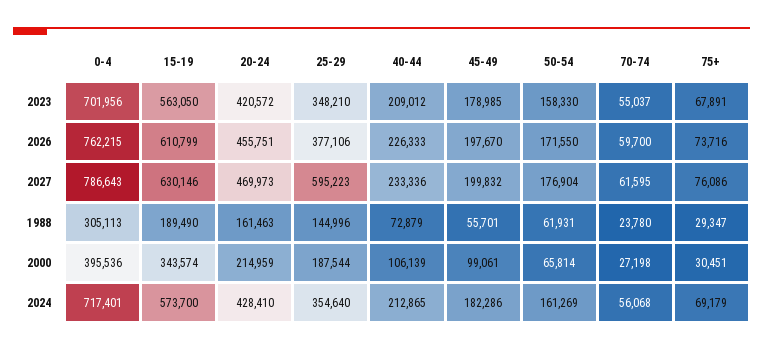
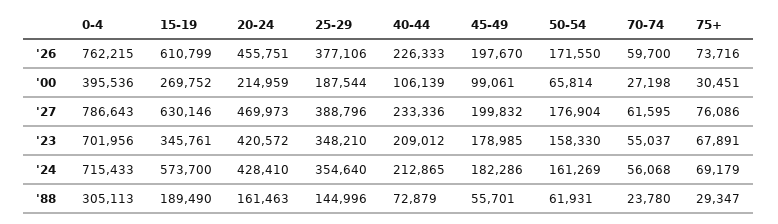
  {
    "0-4": {
      "2023": 701956,
      "2026": 762215,
      "2027": 786643,
      "1988": 305113,
      "2000": 395536,
-     "2024": 717401
+     "2024": 715433
    },
    "15-19": {
-     "2023": 563050,
+     "2023": 345761,
      "2026": 610799,
      "2027": 630146,
      "1988": 189490,
-     "2000": 343574,
+     "2000": 269752,
      "2024": 573700
    },
    "20-24": {
      "2023": 420572,
      "2026": 455751,
      "2027": 469973,
      "1988": 161463,
      "2000": 214959,
      "2024": 428410
    },
    "25-29": {
      "2023": 348210,
      "2026": 377106,
-     "2027": 595223,
+     "2027": 388796,
      "1988": 144996,
      "2000": 187544,
      "2024": 354640
    },
    "40-44": {
      "2023": 209012,
      "2026": 226333,
      "2027": 233336,
      "1988": 72879,
      "2000": 106139,
      "2024": 212865
    },
    "45-49": {
      "2023": 178985,
      "2026": 197670,
      "2027": 199832,
      "1988": 55701,
      "2000": 99061,
      "2024": 182286
    },
    "50-54": {
      "2023": 158330,
      "2026": 171550,
      "2027": 176904,
      "1988": 61931,
      "2000": 65814,
      "2024": 161269
    },
    "70-74": {
      "2023": 55037,
      "2026": 59700,
      "2027": 61595,
      "1988": 23780,
      "2000": 27198,
      "2024": 56068
    },
    "75+": {
      "2023": 67891,
      "2026": 73716,
      "2027": 76086,
      "1988": 29347,
      "2000": 30451,
      "2024": 69179
    }
  }

